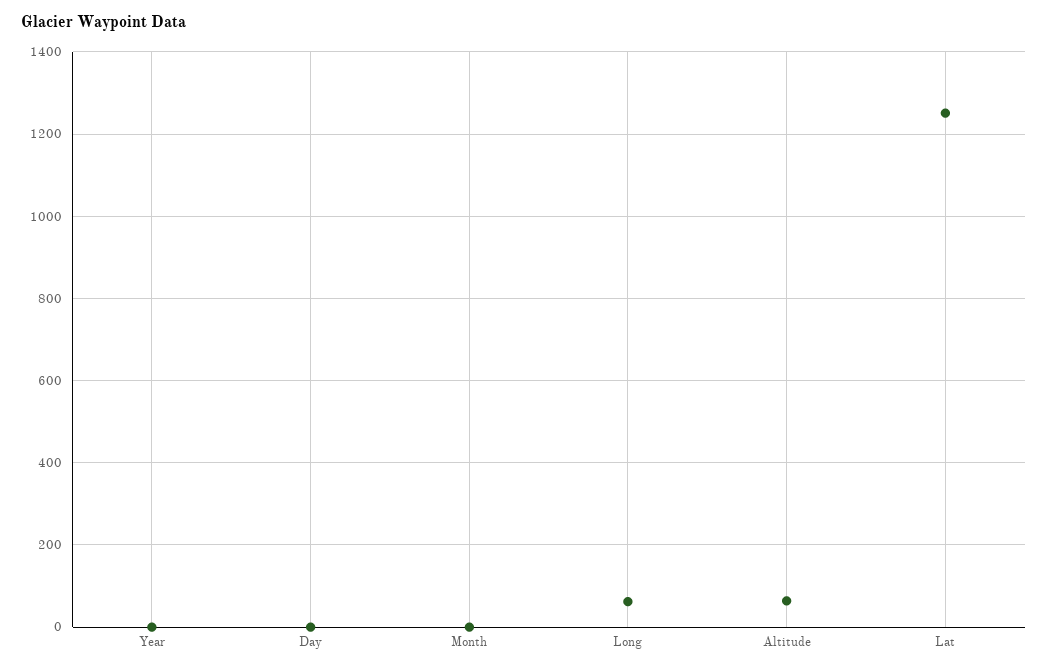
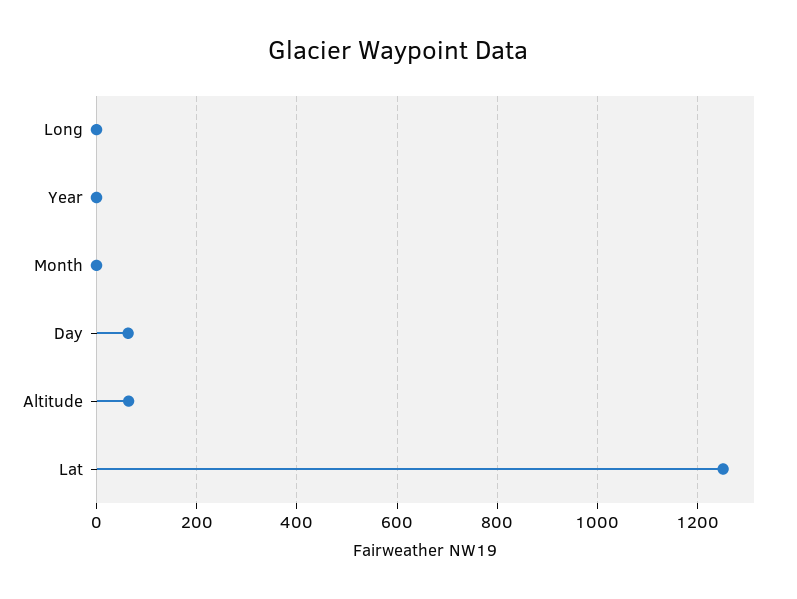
  {
    "Year": 0,
-   "Day": 0,
+   "Day": 60,
    "Month": 0,
-   "Long": 60,
+   "Long": 0,
    "Altitude": 60,
    "Lat": 1260
  }

